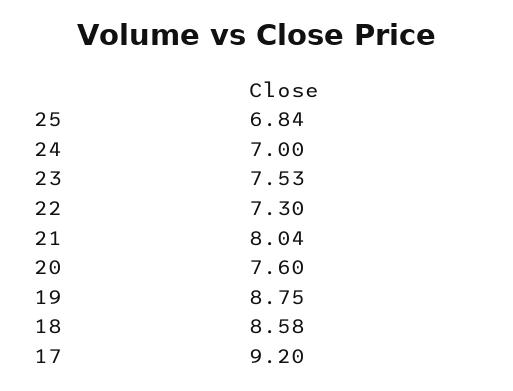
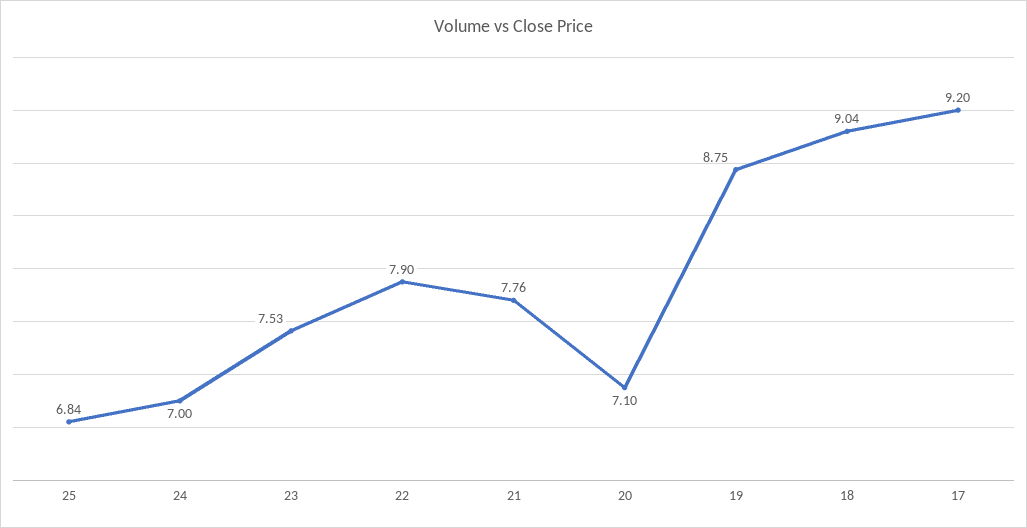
  {
    "25": 6.84,
    "24": 7,
    "23": 7.53,
-   "22": 7.3,
+   "22": 7.9,
-   "21": 8.04,
+   "21": 7.76,
-   "20": 7.6,
+   "20": 7.1,
    "19": 8.75,
-   "18": 8.58,
+   "18": 9.04,
    "17": 9.2
  }

